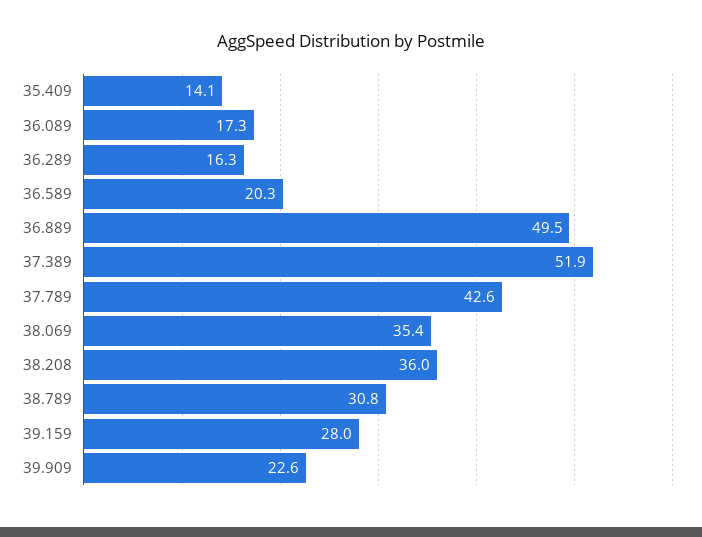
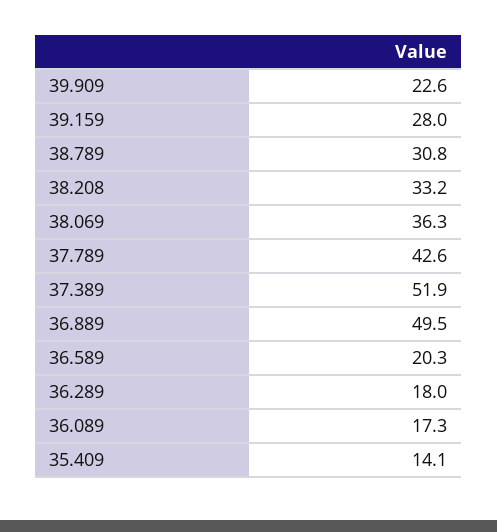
  {
    "35.409": 14.1,
    "36.089": 17.3,
-   "36.289": 16.3,
+   "36.289": 18,
    "36.589": 20.3,
    "36.889": 49.5,
    "37.389": 51.9,
    "37.789": 42.6,
-   "38.069": 35.4,
+   "38.069": 36.3,
-   "38.208": 36,
+   "38.208": 33.2,
    "38.789": 30.8,
    "39.159": 28,
    "39.909": 22.6
  }

